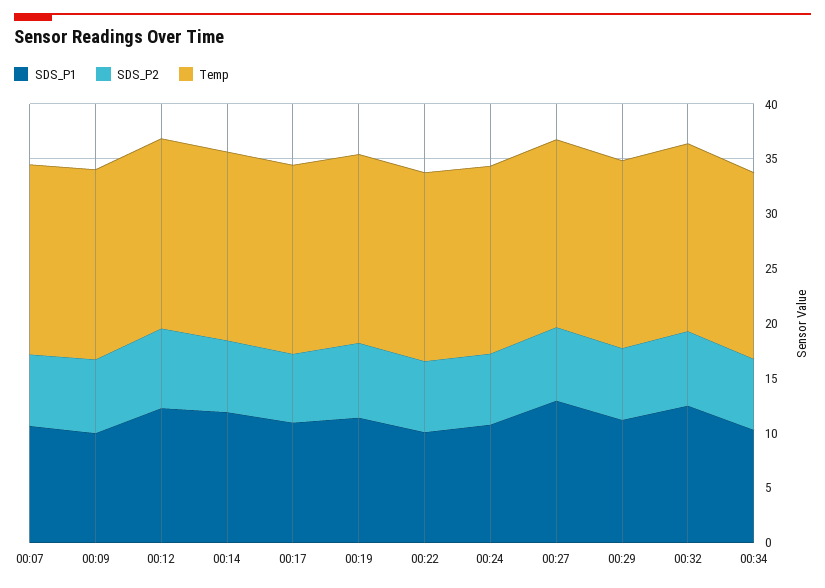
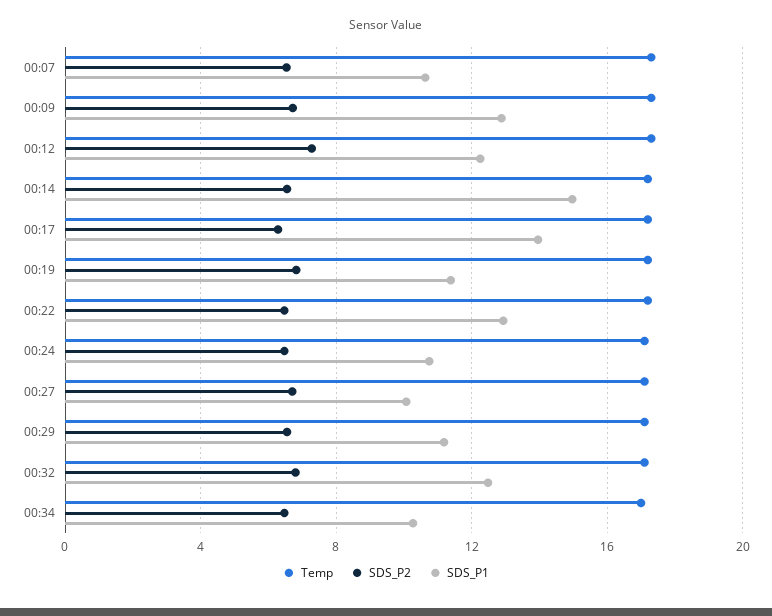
  {
    "SDS_P1": {
      "00:07": 10.5,
-     "00:09": 10,
+     "00:09": 13,
      "00:12": 12.5,
-     "00:14": 12,
+     "00:14": 15,
-     "00:17": 11,
+     "00:17": 14,
      "00:19": 11.5,
-     "00:22": 10,
+     "00:22": 13,
      "00:24": 11,
-     "00:27": 13,
+     "00:27": 10,
      "00:29": 11,
      "00:32": 12.5,
      "00:34": 10.5
    },
    "SDS_P2": {
      "00:07": 6.5,
      "00:09": 6.5,
      "00:12": 7.5,
      "00:14": 6.5,
      "00:17": 6.5,
      "00:19": 7,
      "00:22": 6.5,
      "00:24": 6.5,
      "00:27": 6.5,
      "00:29": 6.5,
      "00:32": 7,
      "00:34": 6.5
    },
    "Temp": {
      "00:07": 17.5,
      "00:09": 17.5,
      "00:12": 17.5,
      "00:14": 17,
      "00:17": 17,
      "00:19": 17,
      "00:22": 17,
      "00:24": 17,
      "00:27": 17,
      "00:29": 17,
      "00:32": 17,
      "00:34": 17
    }
  }

